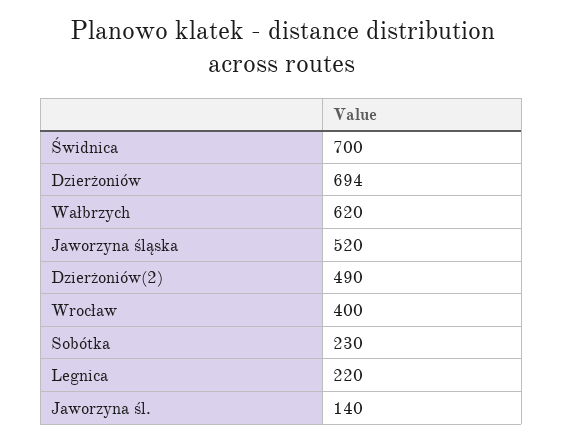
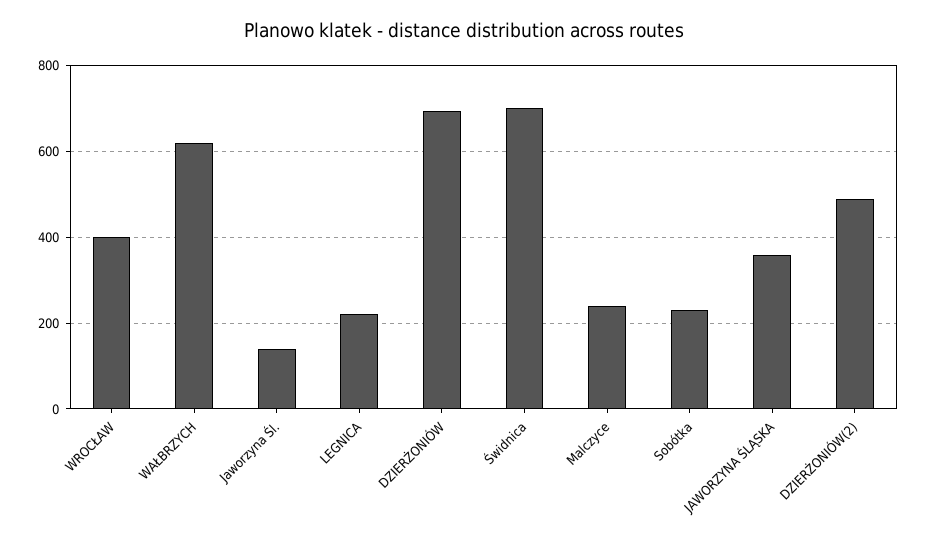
  {
    "Świdnica": 700,
    "Dzierżoniów": 694,
    "Wałbrzych": 620,
-   "Jaworzyna śląska": 520,
+   "Jaworzyna śląska": 360,
    "Dzierżoniów(2)": 490,
    "Wrocław": 400,
    "Sobótka": 230,
    "Legnica": 220,
-   "Jaworzyna śl.": 140
+   "Jaworzyna śl.": 140,
+   "Malczyce": 240
  }

